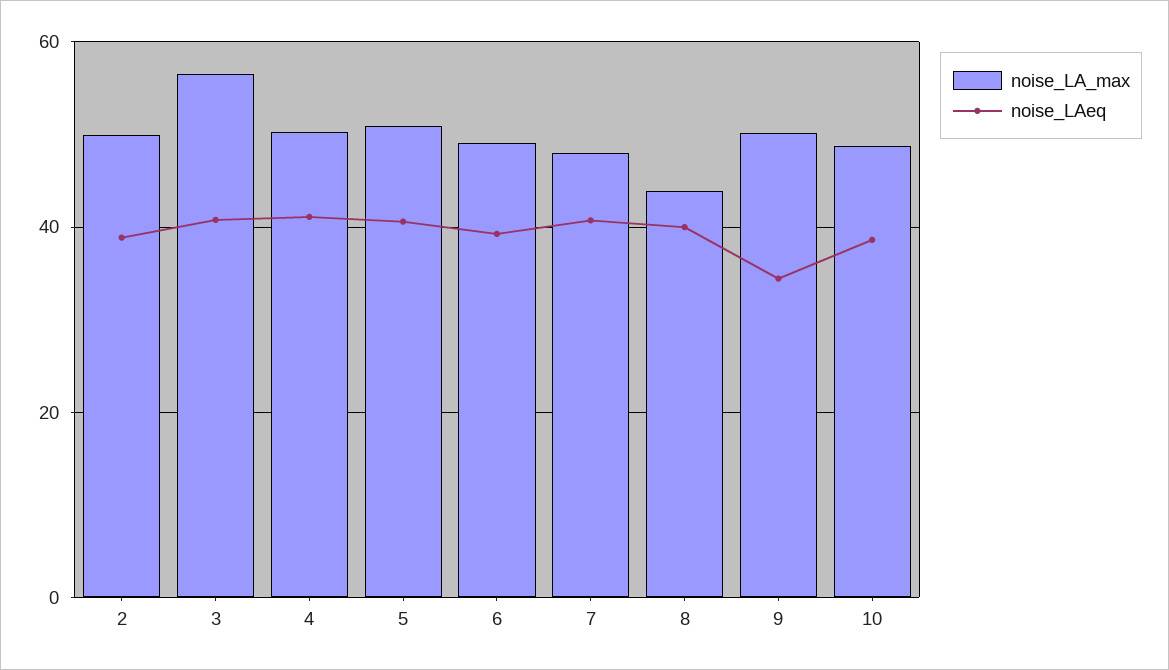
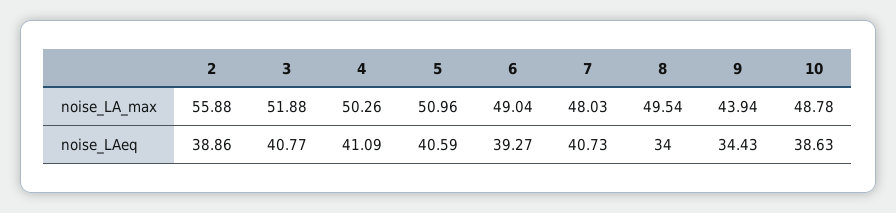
  {
    "noise_LA_max": {
-     "2": 50,
+     "2": 55.88,
-     "3": 56,
+     "3": 51.88,
      "4": 50.26,
      "5": 50.96,
      "6": 49.04,
      "7": 48.03,
-     "8": 44,
+     "8": 49.54,
-     "9": 50,
+     "9": 43.94,
      "10": 48.78
    },
    "noise_LAeq": {
      "2": 38.86,
      "3": 40.77,
      "4": 41.09,
      "5": 40.59,
      "6": 39.27,
      "7": 40.73,
-     "8": 40,
+     "8": 34,
      "9": 34.43,
      "10": 38.63
    }
  }

